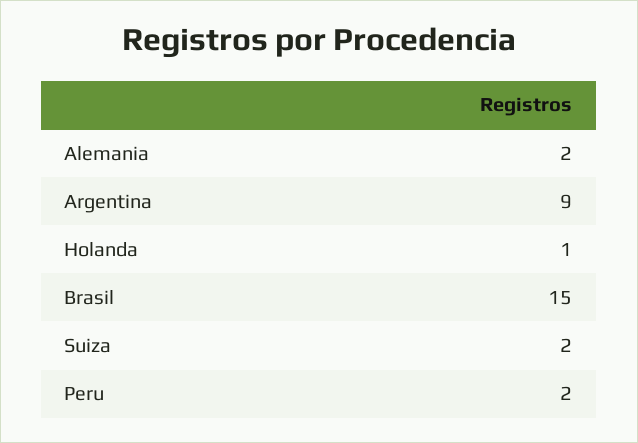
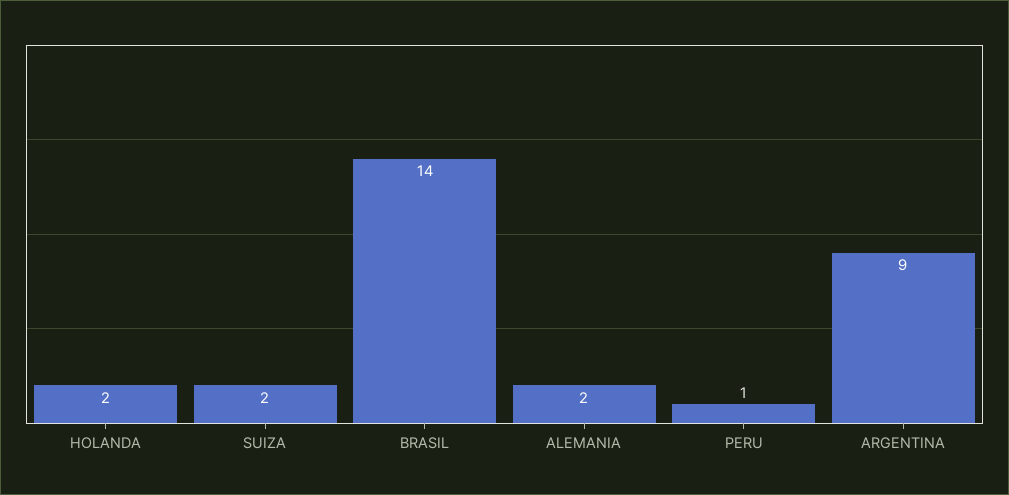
  {
    "Alemania": 2,
    "Argentina": 9,
-   "Holanda": 1,
+   "Holanda": 2,
-   "Brasil": 15,
+   "Brasil": 14,
    "Suiza": 2,
-   "Peru": 2
+   "Peru": 1
  }

